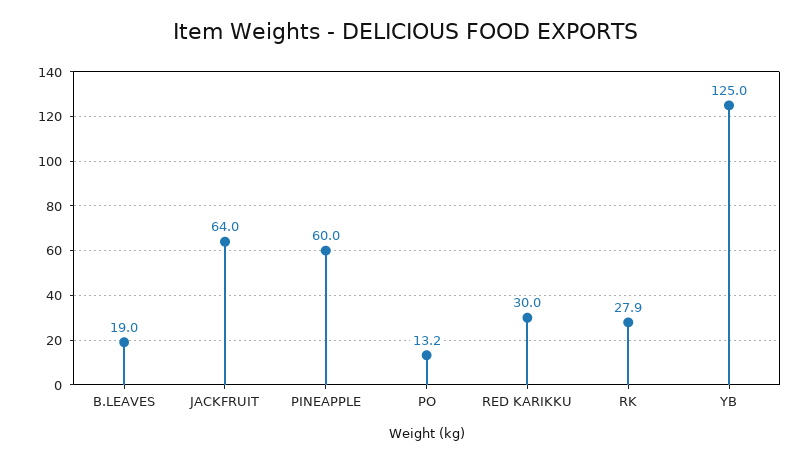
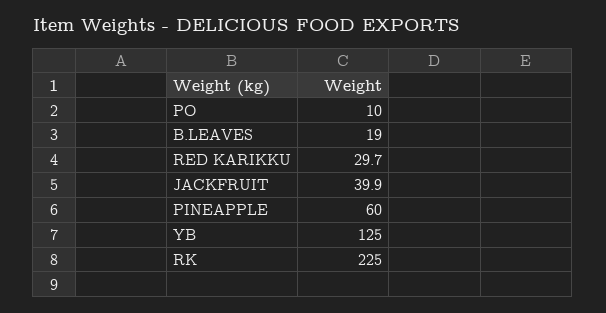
  {
    "B.LEAVES": 19,
-   "JACKFRUIT": 64,
+   "JACKFRUIT": 39.9,
    "PINEAPPLE": 60,
-   "PO": 13.2,
+   "PO": 10,
-   "RED KARIKKU": 30,
+   "RED KARIKKU": 29.7,
-   "RK": 27.9,
+   "RK": 225,
    "YB": 125
  }

